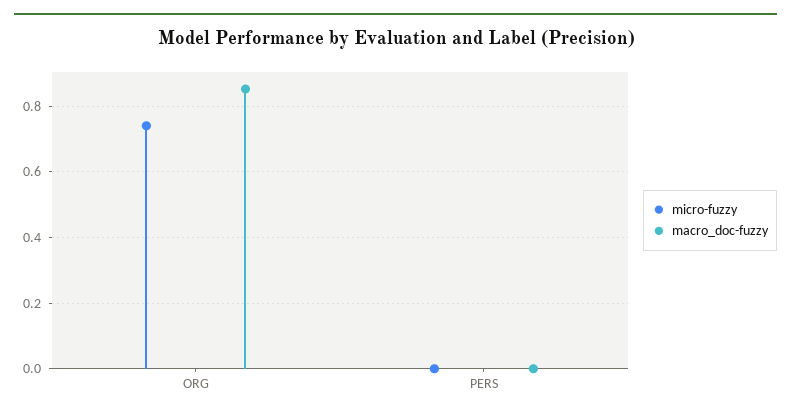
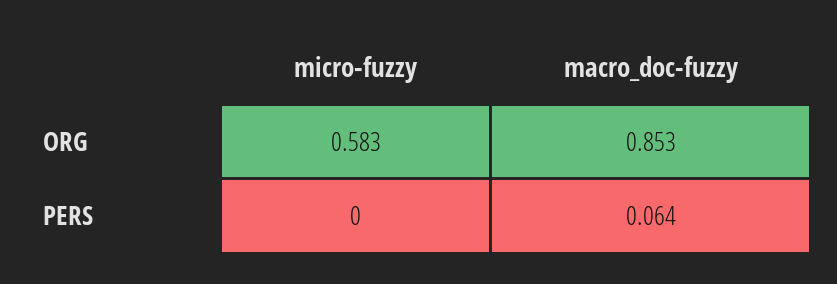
  {
    "micro-fuzzy": {
-     "ORG": 0.74,
+     "ORG": 0.583,
      "PERS": 0
    },
    "macro_doc-fuzzy": {
      "ORG": 0.853,
-     "PERS": 0
+     "PERS": 0.064
    }
  }

